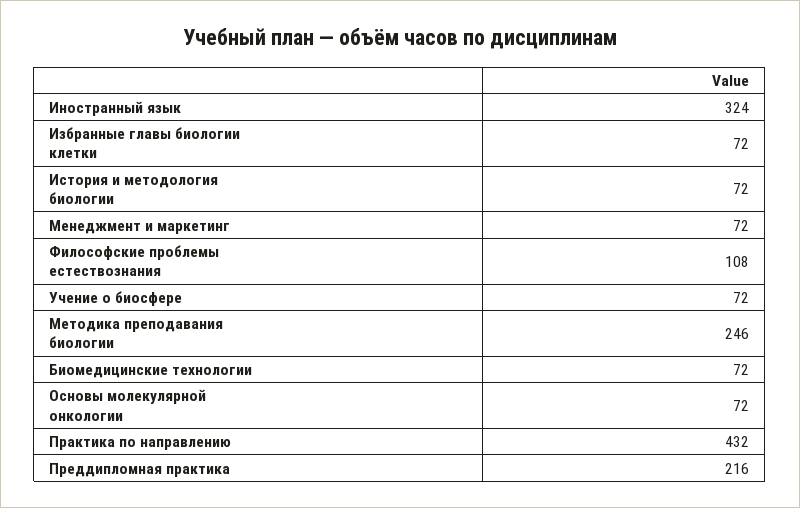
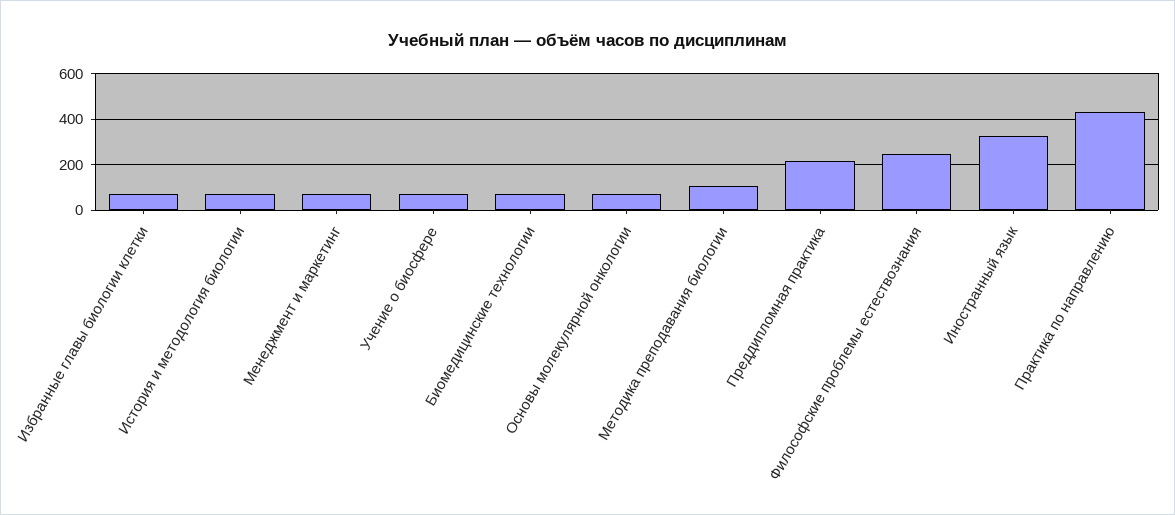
  {
    "Иностранный язык": 324,
    "Избранные главы биологии клетки": 72,
    "История и методология биологии": 72,
    "Менеджмент и маркетинг": 72,
-   "Философские проблемы естествознания": 108,
+   "Философские проблемы естествознания": 250,
    "Учение о биосфере": 72,
-   "Методика преподавания биологии": 246,
+   "Методика преподавания биологии": 100,
    "Биомедицинские технологии": 72,
    "Основы молекулярной онкологии": 72,
    "Практика по направлению": 432,
    "Преддипломная практика": 216
  }

